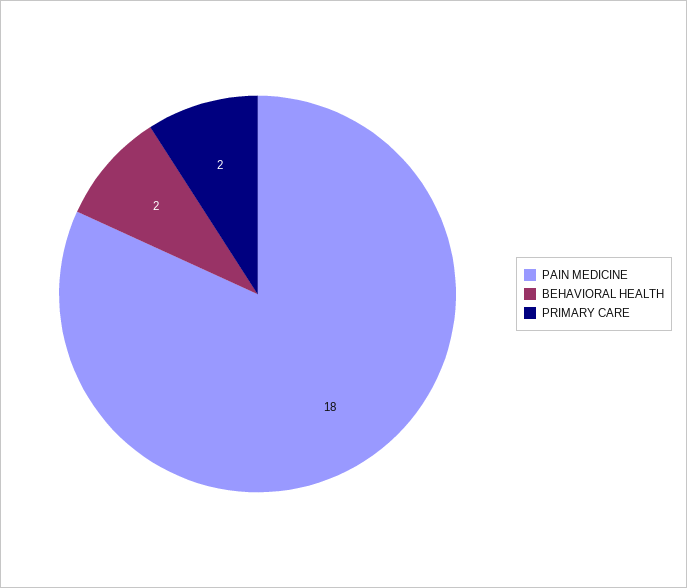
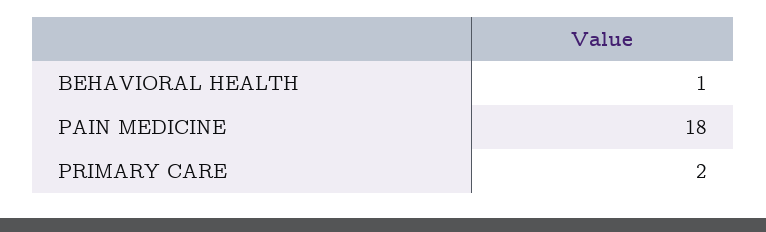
  {
    "PAIN MEDICINE": 18,
-   "BEHAVIORAL HEALTH": 2,
+   "BEHAVIORAL HEALTH": 1,
    "PRIMARY CARE": 2
  }

